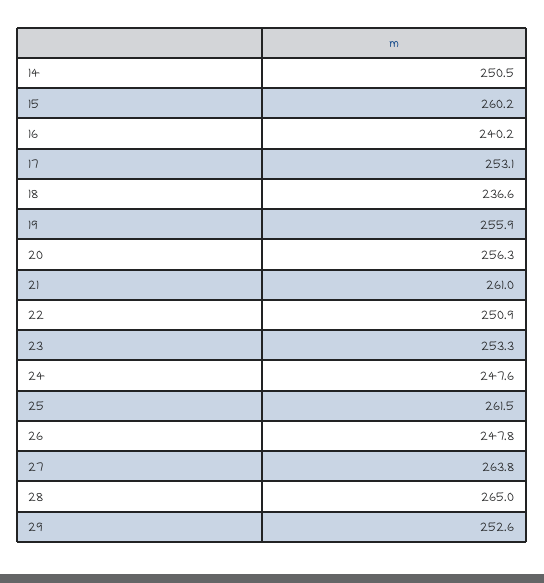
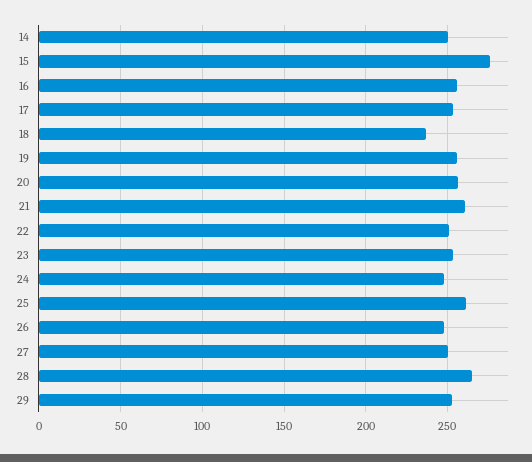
  {
    "14": 250.5,
-   "15": 260.2,
+   "15": 275,
-   "16": 240.2,
+   "16": 255,
    "17": 253.1,
    "18": 236.6,
    "19": 255.9,
    "20": 256.3,
    "21": 261,
    "22": 250.9,
    "23": 253.3,
    "24": 247.6,
    "25": 261.5,
    "26": 247.8,
-   "27": 263.8,
+   "27": 250,
    "28": 265,
    "29": 252.6
  }

